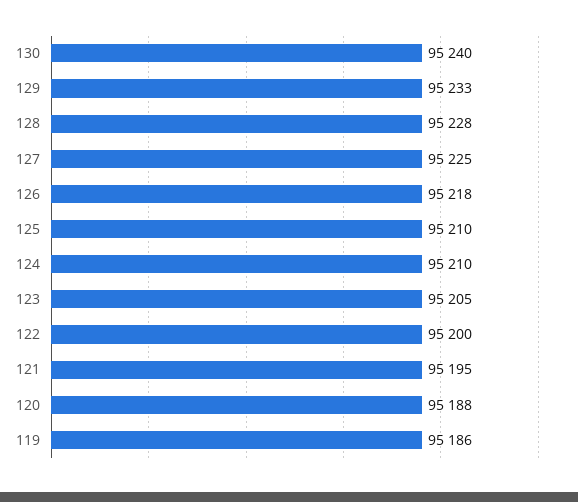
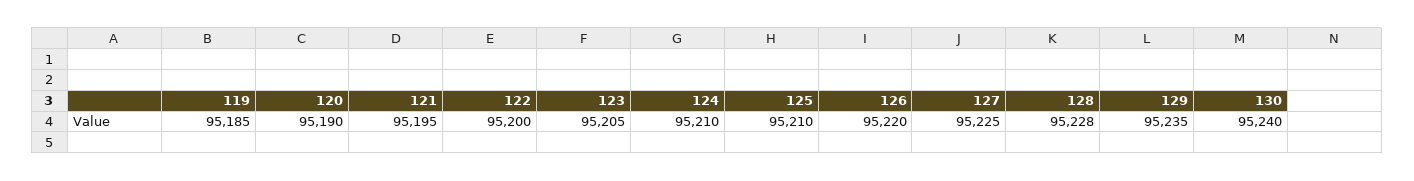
  {
    "130": 95240,
-   "129": 95233,
+   "129": 95235,
    "128": 95228,
    "127": 95225,
-   "126": 95218,
+   "126": 95220,
    "125": 95210,
    "124": 95210,
    "123": 95205,
    "122": 95200,
    "121": 95195,
-   "120": 95188,
+   "120": 95190,
-   "119": 95186
+   "119": 95185
  }

